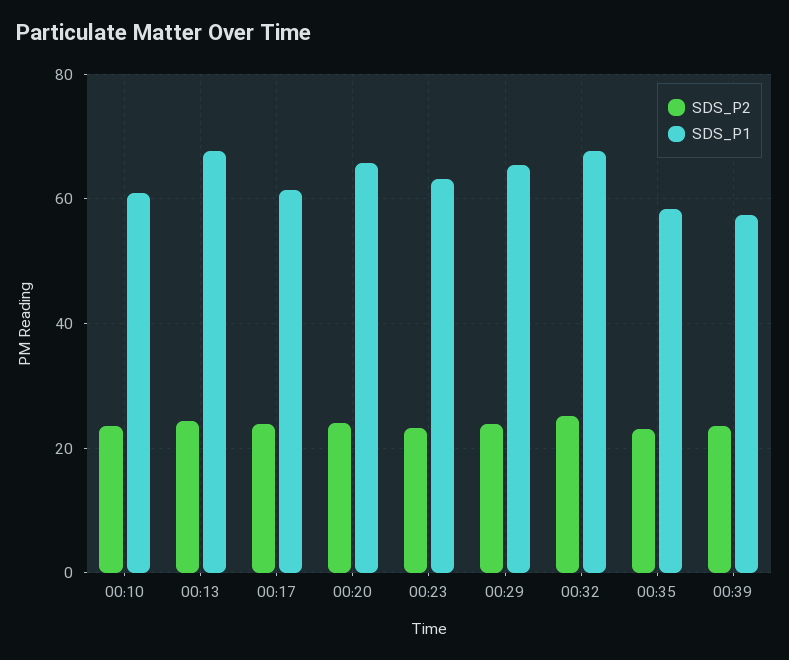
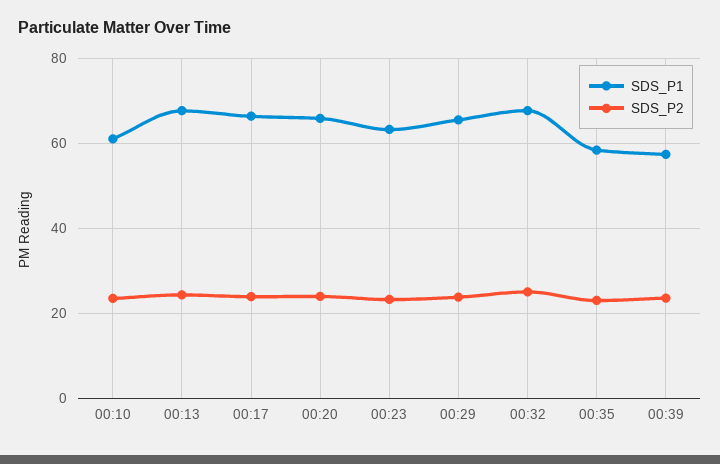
  {
    "SDS_P2": {
      "00:10": 24,
      "00:13": 24,
      "00:17": 24,
      "00:20": 24,
      "00:23": 24,
      "00:29": 24,
      "00:32": 26,
      "00:35": 24,
      "00:39": 24
    },
    "SDS_P1": {
      "00:10": 62,
      "00:13": 68,
-     "00:17": 62,
+     "00:17": 66,
      "00:20": 66,
      "00:23": 64,
      "00:29": 66,
      "00:32": 68,
      "00:35": 58,
      "00:39": 58
    }
  }

